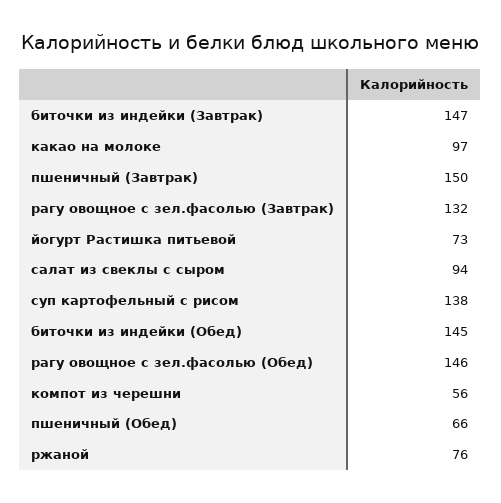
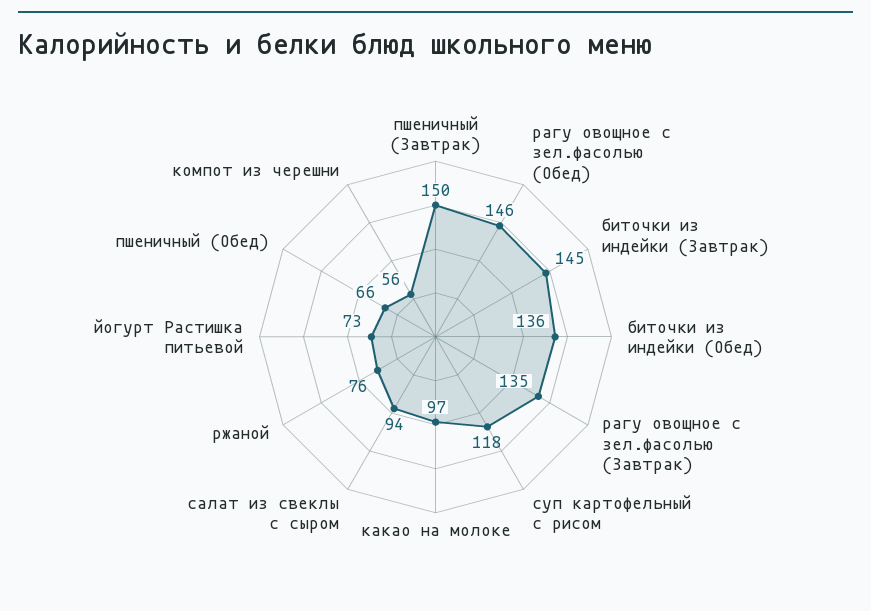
  {
-   "биточки из индейки (Завтрак)": 147,
+   "биточки из индейки (Завтрак)": 145,
    "какао на молоке": 97,
    "пшеничный (Завтрак)": 150,
-   "рагу овощное с зел.фасолью (Завтрак)": 132,
+   "рагу овощное с зел.фасолью (Завтрак)": 135,
    "йогурт Растишка питьевой": 73,
    "салат из свеклы с сыром": 94,
-   "суп картофельный с рисом": 138,
+   "суп картофельный с рисом": 118,
-   "биточки из индейки (Обед)": 145,
+   "биточки из индейки (Обед)": 136,
    "рагу овощное с зел.фасолью (Обед)": 146,
    "компот из черешни": 56,
    "пшеничный (Обед)": 66,
    "ржаной": 76
  }

